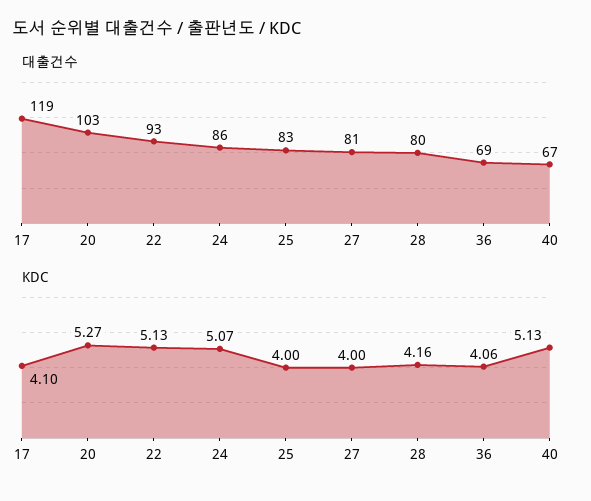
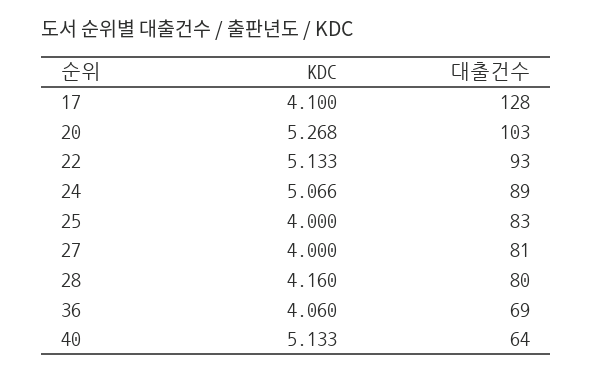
  {
    "대출건수": {
-     "17": 119,
+     "17": 128,
      "20": 103,
      "22": 93,
-     "24": 86,
+     "24": 89,
      "25": 83,
      "27": 81,
      "28": 80,
      "36": 69,
-     "40": 67
+     "40": 64
    },
    "KDC": {
      "17": 4.1,
      "20": 5.268,
      "22": 5.133,
      "24": 5.066,
      "25": 4,
      "27": 4,
      "28": 4.16,
      "36": 4.06,
      "40": 5.133
    }
  }

